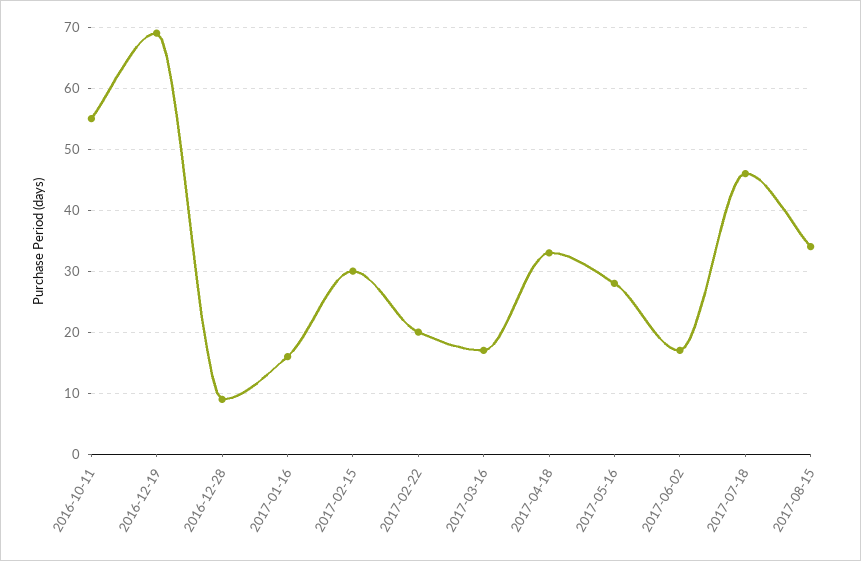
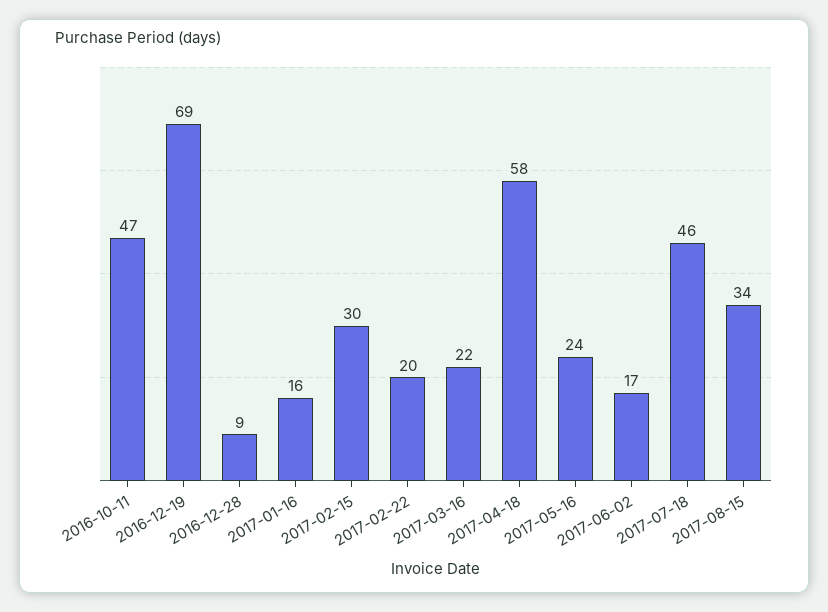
  {
-   "2016-10-11": 55,
+   "2016-10-11": 47,
    "2016-12-19": 69,
    "2016-12-28": 9,
    "2017-01-16": 16,
    "2017-02-15": 30,
    "2017-02-22": 20,
-   "2017-03-16": 17,
+   "2017-03-16": 22,
-   "2017-04-18": 33,
+   "2017-04-18": 58,
-   "2017-05-16": 28,
+   "2017-05-16": 24,
    "2017-06-02": 17,
    "2017-07-18": 46,
    "2017-08-15": 34
  }

